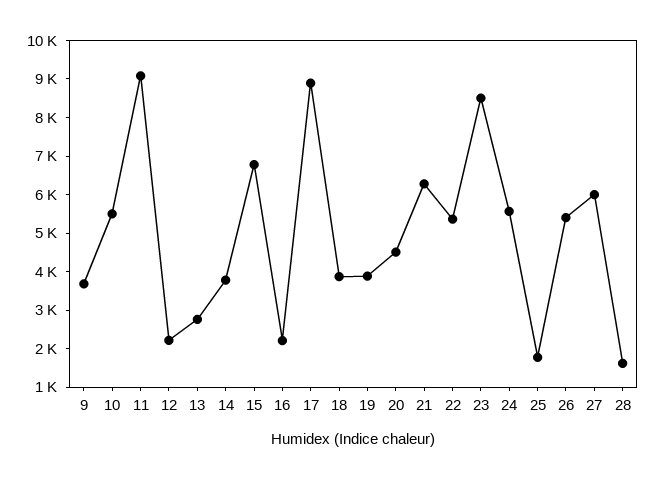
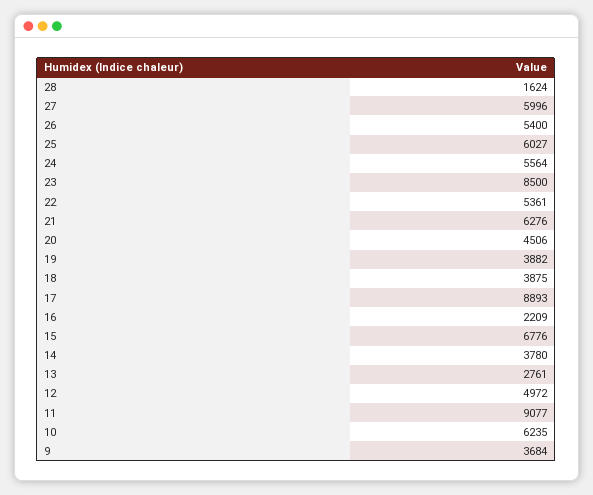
  {
    "9": 3684,
-   "10": 5500,
+   "10": 6235,
    "11": 9077,
-   "12": 2250,
+   "12": 4972,
    "13": 2761,
    "14": 3780,
    "15": 6776,
    "16": 2209,
    "17": 8893,
    "18": 3875,
    "19": 3882,
    "20": 4506,
    "21": 6276,
    "22": 5361,
    "23": 8500,
    "24": 5564,
-   "25": 1750,
+   "25": 6027,
    "26": 5400,
    "27": 5996,
    "28": 1624
  }

